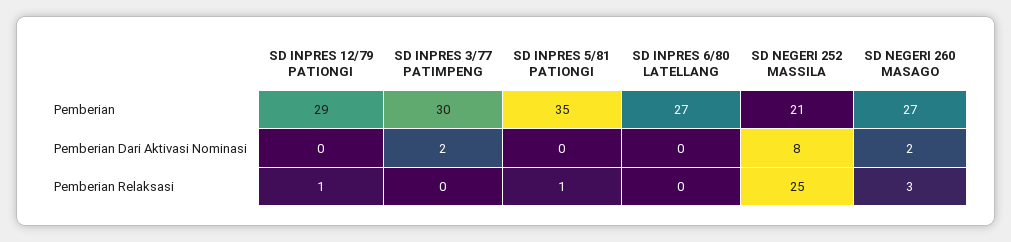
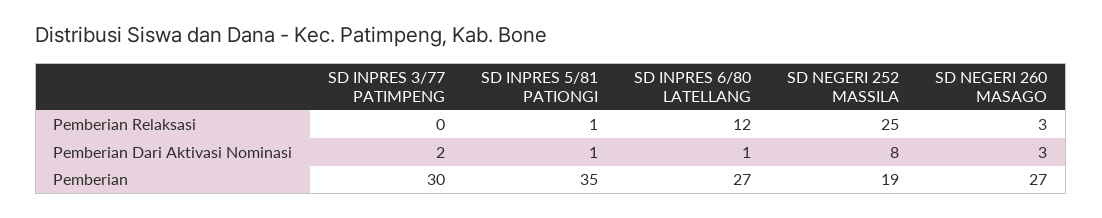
  {
-   "SD INPRES 12/79 PATIONGI": {
-     "Pemberian": 29,
-     "Pemberian Dari Aktivasi Nominasi": 0,
-     "Pemberian Relaksasi": 1
-   },
    "SD INPRES 3/77 PATIMPENG": {
      "Pemberian": 30,
      "Pemberian Dari Aktivasi Nominasi": 2,
      "Pemberian Relaksasi": 0
    },
    "SD INPRES 5/81 PATIONGI": {
      "Pemberian": 35,
-     "Pemberian Dari Aktivasi Nominasi": 0,
+     "Pemberian Dari Aktivasi Nominasi": 1,
      "Pemberian Relaksasi": 1
    },
    "SD INPRES 6/80 LATELLANG": {
      "Pemberian": 27,
-     "Pemberian Dari Aktivasi Nominasi": 0,
+     "Pemberian Dari Aktivasi Nominasi": 1,
-     "Pemberian Relaksasi": 0
+     "Pemberian Relaksasi": 12
    },
    "SD NEGERI 252 MASSILA": {
-     "Pemberian": 21,
+     "Pemberian": 19,
      "Pemberian Dari Aktivasi Nominasi": 8,
      "Pemberian Relaksasi": 25
    },
    "SD NEGERI 260 MASAGO": {
      "Pemberian": 27,
-     "Pemberian Dari Aktivasi Nominasi": 2,
+     "Pemberian Dari Aktivasi Nominasi": 3,
      "Pemberian Relaksasi": 3
    }
  }

